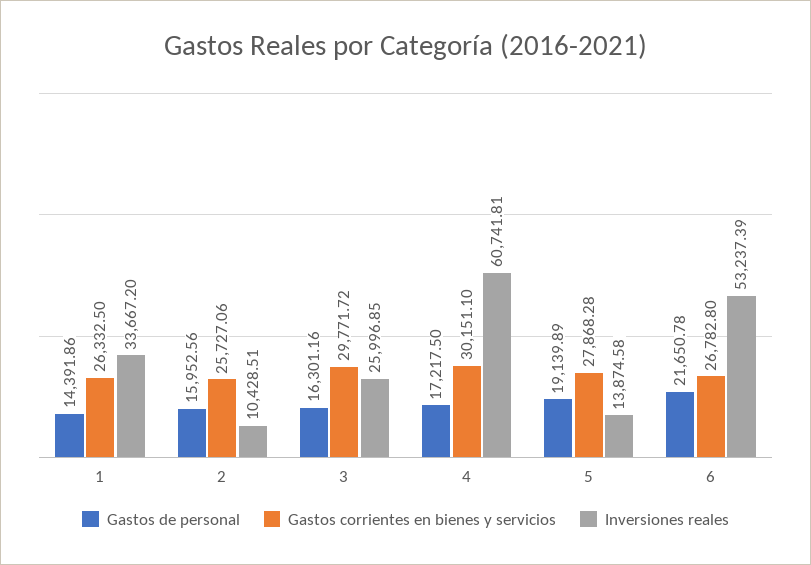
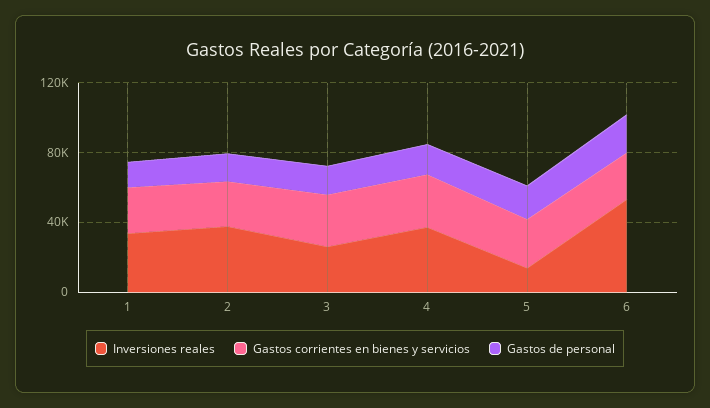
  {
    "Gastos de personal": {
      "1": 14391.86,
      "2": 15952.56,
      "3": 16301.16,
      "4": 17217.5,
      "5": 19139.89,
      "6": 21650.78
    },
    "Gastos corrientes en bienes y servicios": {
      "1": 26332.5,
      "2": 25727.06,
      "3": 29771.72,
      "4": 30151.1,
      "5": 27868.28,
      "6": 26782.8
    },
    "Inversiones reales": {
      "1": 33667.2,
-     "2": 10428.51,
+     "2": 40000,
      "3": 25996.85,
-     "4": 60741.81,
+     "4": 40000,
      "5": 13874.58,
      "6": 53237.39
    }
  }

